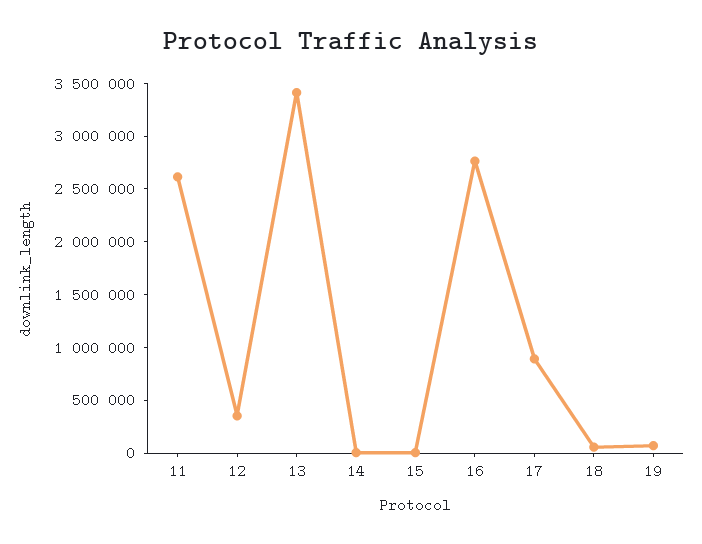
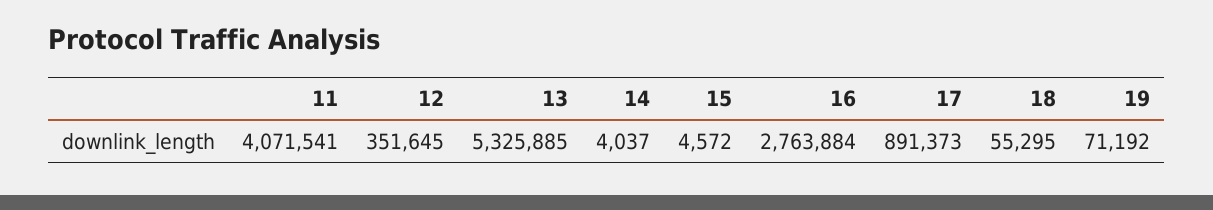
  {
-   "11": 2600000,
+   "11": 4071541,
    "12": 351645,
-   "13": 3400000,
+   "13": 5325885,
    "14": 4037,
    "15": 4572,
    "16": 2763884,
    "17": 891373,
    "18": 55295,
    "19": 71192
  }

